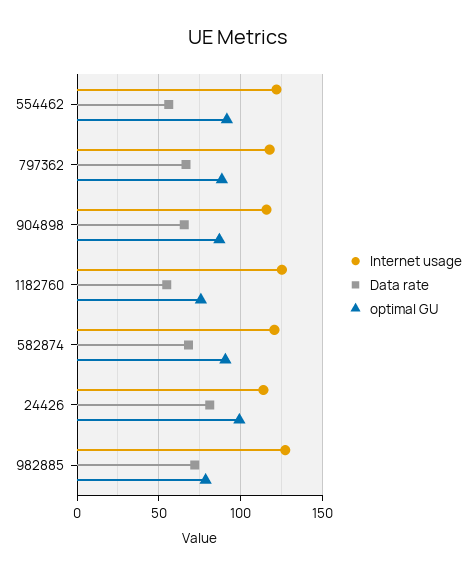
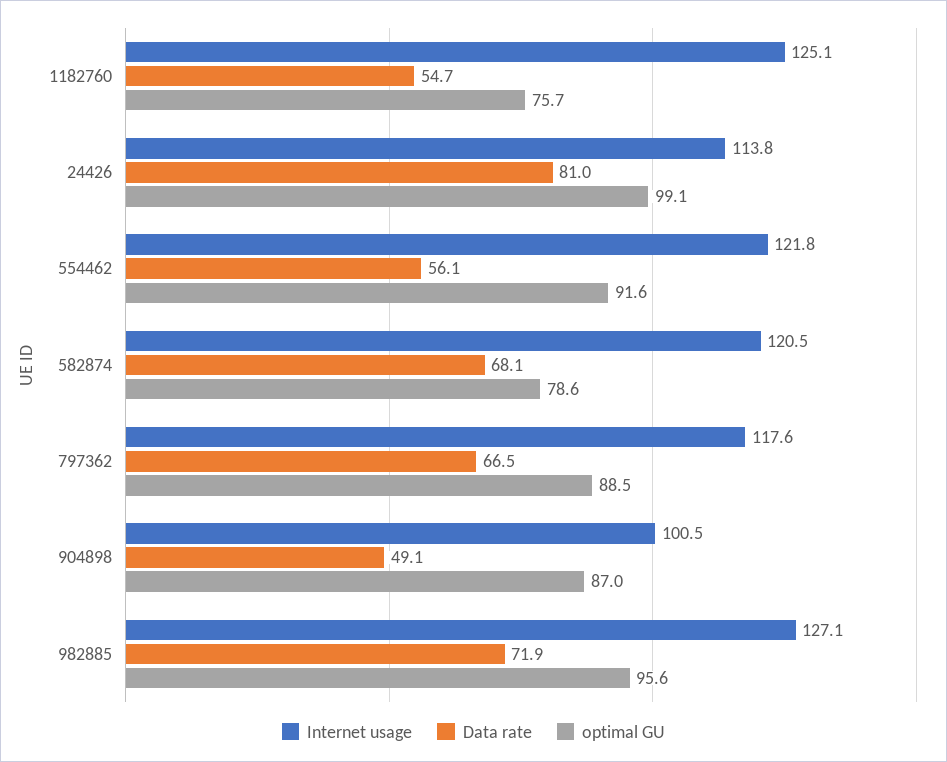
  {
    "Internet usage": {
      "554462": 121.8,
      "797362": 117.6,
-     "904898": 115,
+     "904898": 100.5,
      "1182760": 125.1,
      "582874": 120.5,
      "24426": 113.8,
      "982885": 127.1
    },
    "Data rate": {
      "554462": 56.1,
      "797362": 66.5,
-     "904898": 65,
+     "904898": 49.1,
      "1182760": 54.7,
      "582874": 68.1,
      "24426": 81,
      "982885": 71.9
    },
    "optimal GU": {
      "554462": 91.6,
      "797362": 88.5,
      "904898": 87,
      "1182760": 75.7,
-     "582874": 90,
+     "582874": 78.6,
      "24426": 99.1,
-     "982885": 80
+     "982885": 95.6
    }
  }

